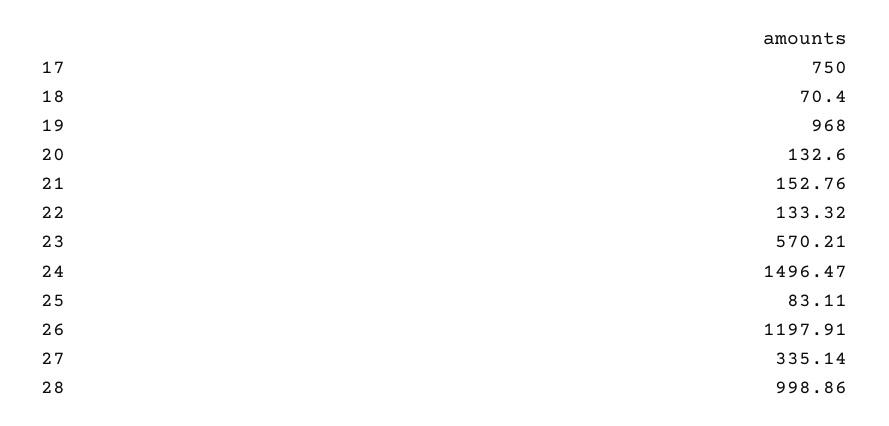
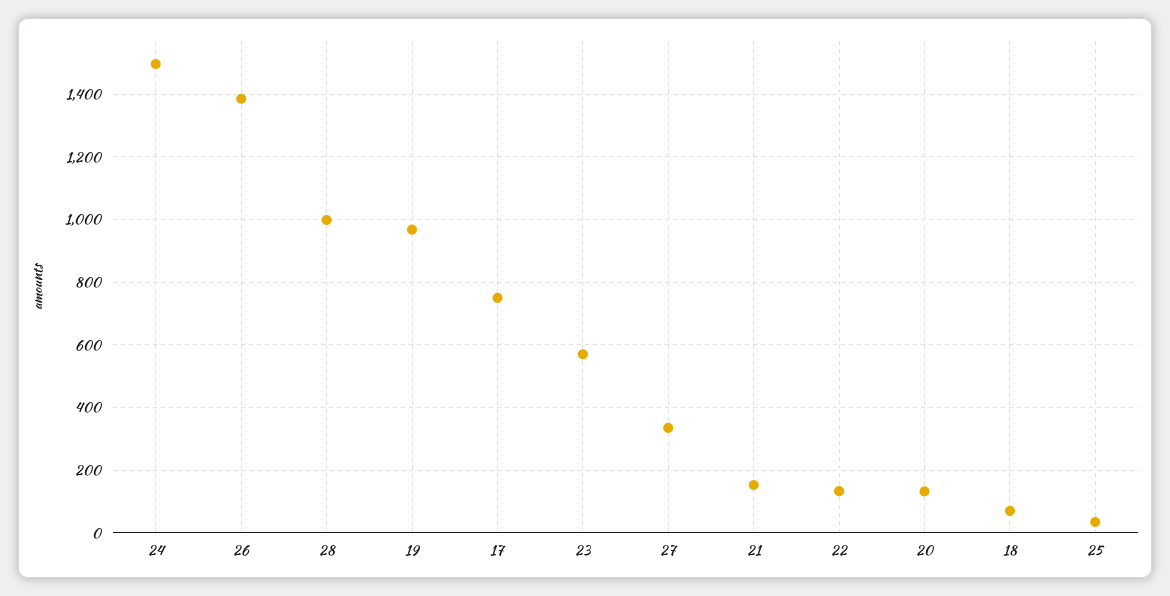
  {
    "17": 750,
    "18": 70.4,
    "19": 968,
    "20": 132.6,
    "21": 152.76,
    "22": 133.32,
    "23": 570.21,
    "24": 1496.47,
-   "25": 83.11,
+   "25": 40,
-   "26": 1197.91,
+   "26": 1380,
    "27": 335.14,
    "28": 998.86
  }

